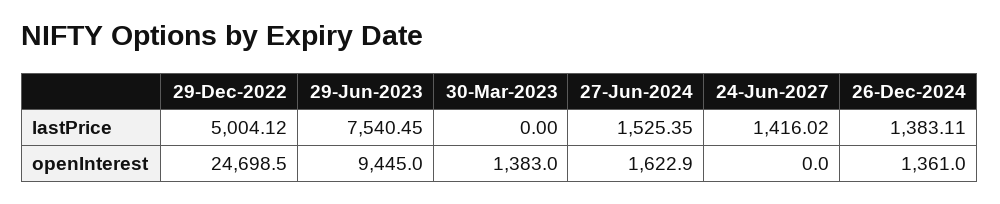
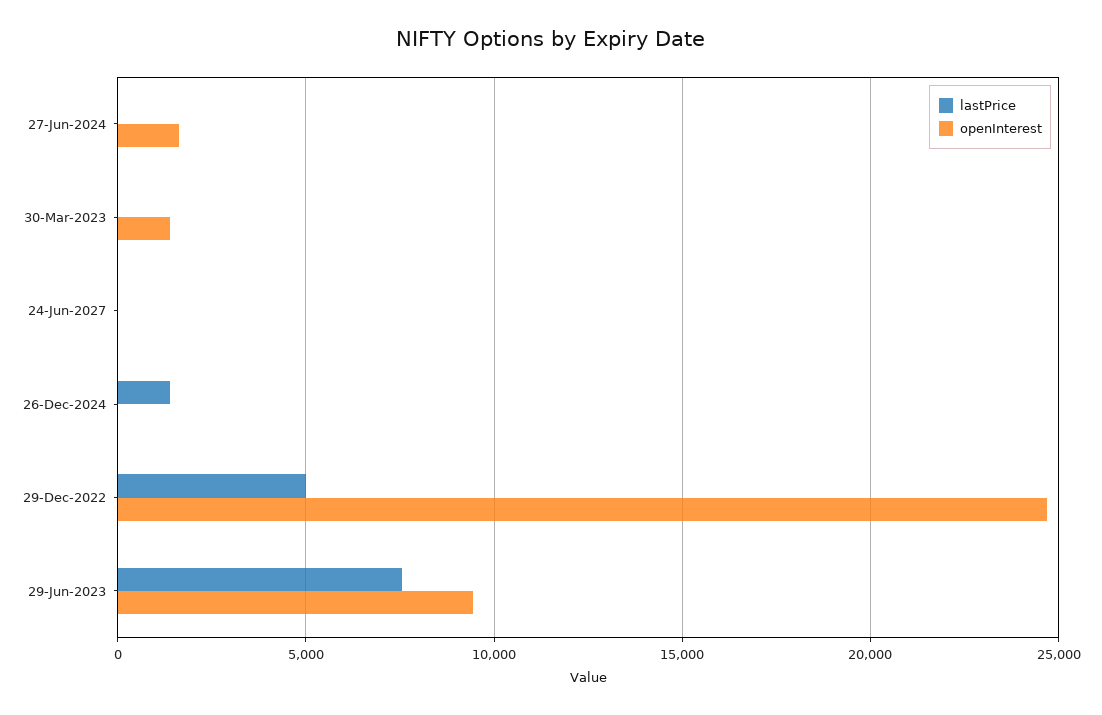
  {
    "lastPrice": {
      "29-Dec-2022": 5004.12,
      "29-Jun-2023": 7540.45,
      "30-Mar-2023": 0,
-     "27-Jun-2024": 1525.35,
+     "27-Jun-2024": 0,
-     "24-Jun-2027": 1416.02,
+     "24-Jun-2027": 0,
      "26-Dec-2024": 1383.11
    },
    "openInterest": {
      "29-Dec-2022": 24698.5,
      "29-Jun-2023": 9445,
      "30-Mar-2023": 1383,
      "27-Jun-2024": 1622.9,
      "24-Jun-2027": 0,
-     "26-Dec-2024": 1361
+     "26-Dec-2024": 0
    }
  }

